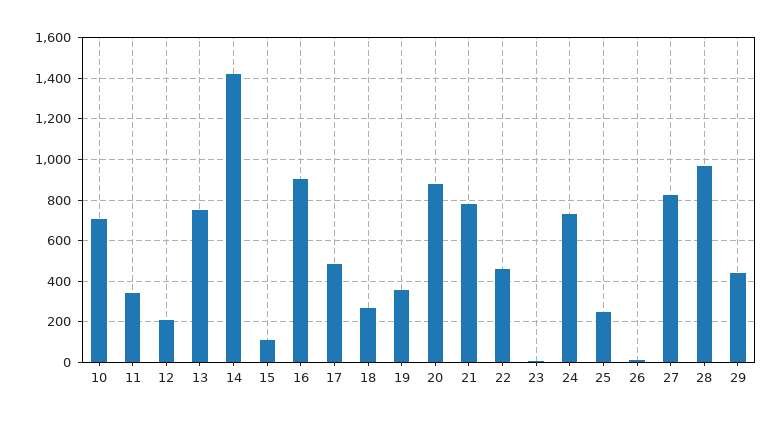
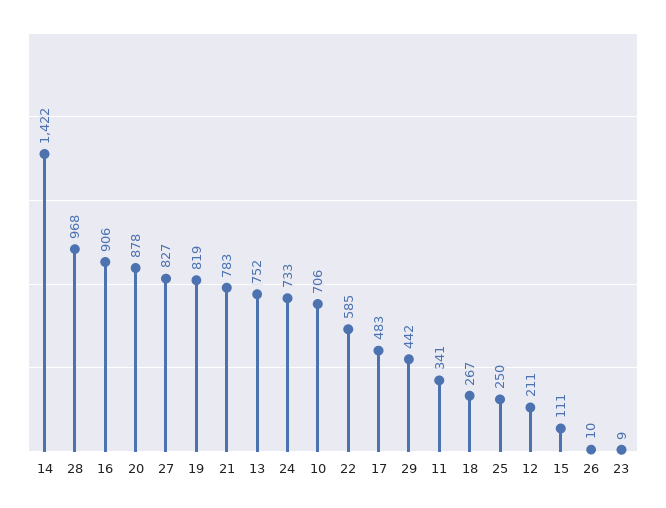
  {
    "10": 706,
    "11": 341,
    "12": 211,
    "13": 752,
    "14": 1422,
    "15": 111,
    "16": 906,
    "17": 483,
    "18": 267,
-   "19": 350,
+   "19": 819,
    "20": 878,
    "21": 783,
-   "22": 450,
+   "22": 585,
    "23": 9,
    "24": 733,
    "25": 250,
    "26": 10,
    "27": 827,
    "28": 968,
    "29": 442
  }

